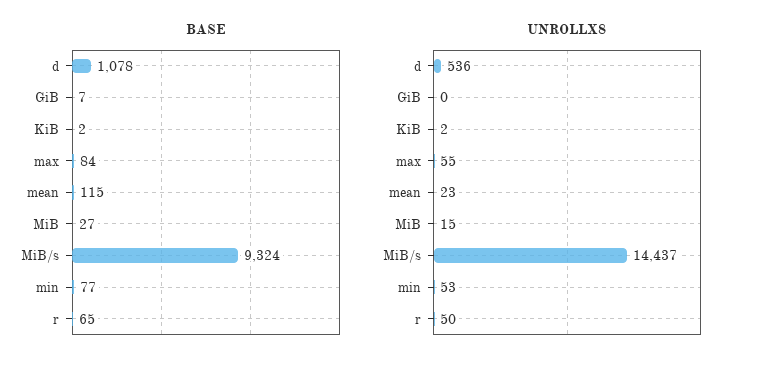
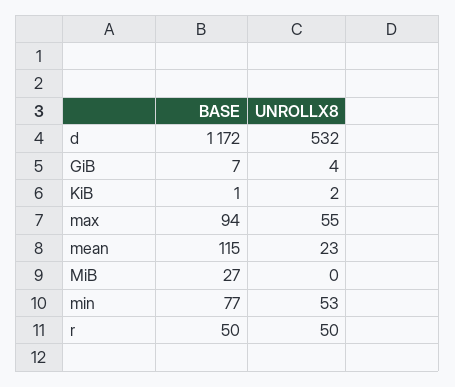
  {
    "BASE": {
-     "d": 1078,
+     "d": 1172,
      "GiB": 7,
-     "KiB": 2,
+     "KiB": 1,
-     "max": 84,
+     "max": 94,
      "mean": 115,
      "MiB": 27,
-     "MiB/s": 9324,
      "min": 77,
-     "r": 65
+     "r": 50
    },
    "UNROLLX8": {
-     "d": 536,
+     "d": 532,
-     "GiB": 0,
+     "GiB": 4,
      "KiB": 2,
      "max": 55,
      "mean": 23,
-     "MiB": 15,
+     "MiB": 0,
-     "MiB/s": 14437,
      "min": 53,
      "r": 50
    }
  }

